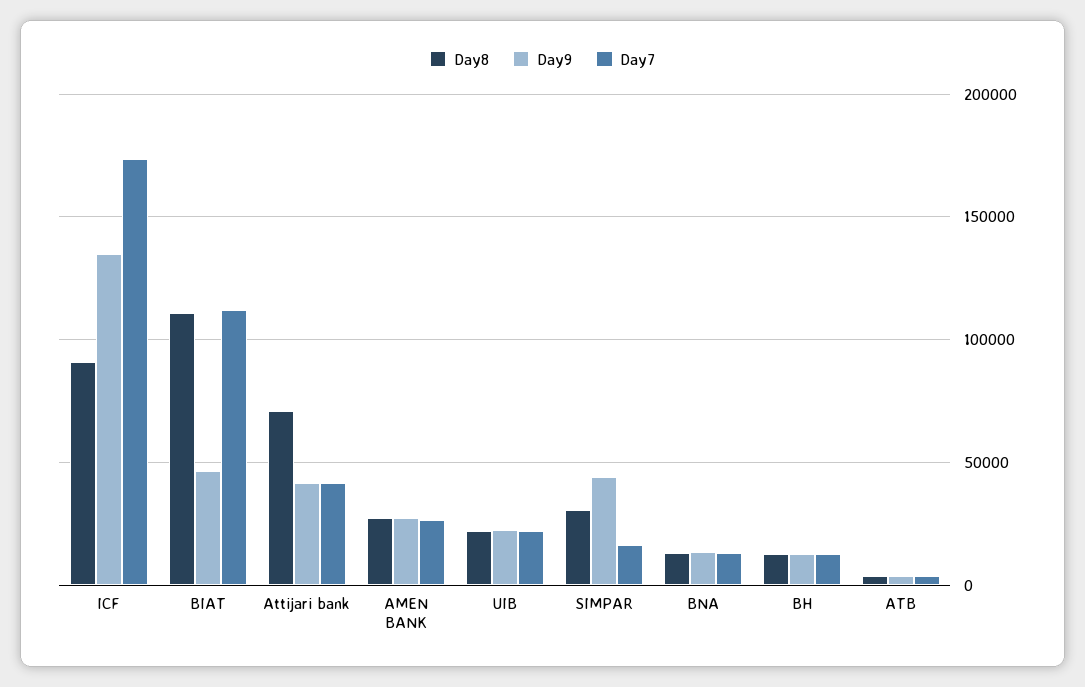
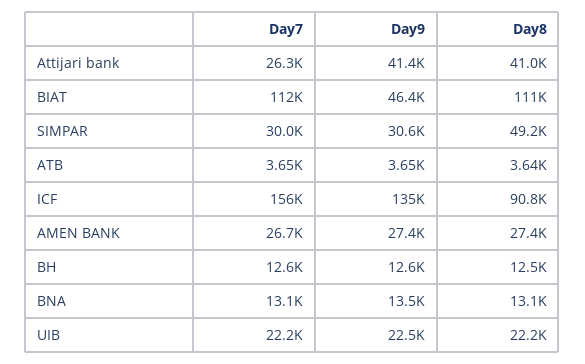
  {
    "Day8": {
      "ICF": 90800,
      "BIAT": 111000,
-     "Attijari bank": 70000,
+     "Attijari bank": 41000,
      "AMEN BANK": 27400,
      "UIB": 22200,
-     "SIMPAR": 30000,
+     "SIMPAR": 49200,
      "BNA": 13100,
      "BH": 12500,
      "ATB": 3640
    },
    "Day9": {
      "ICF": 135000,
      "BIAT": 46400,
      "Attijari bank": 41400,
      "AMEN BANK": 27400,
      "UIB": 22500,
-     "SIMPAR": 45000,
+     "SIMPAR": 30600,
      "BNA": 13500,
      "BH": 12600,
      "ATB": 3650
    },
    "Day7": {
-     "ICF": 175000,
+     "ICF": 156000,
      "BIAT": 112000,
-     "Attijari bank": 40000,
+     "Attijari bank": 26300,
      "AMEN BANK": 26700,
      "UIB": 22200,
-     "SIMPAR": 15000,
+     "SIMPAR": 30000,
      "BNA": 13100,
      "BH": 12600,
      "ATB": 3650
    }
  }

